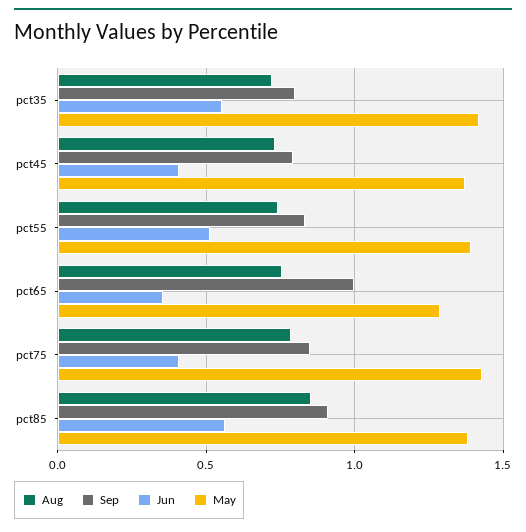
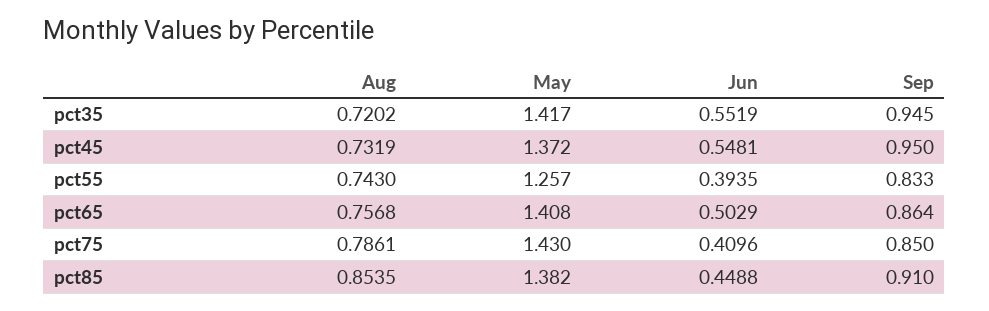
  {
    "Aug": {
      "pct35": 0.7202,
      "pct45": 0.7319,
      "pct55": 0.743,
      "pct65": 0.7568,
      "pct75": 0.7861,
      "pct85": 0.8535
    },
    "Sep": {
-     "pct35": 0.8,
+     "pct35": 0.945,
-     "pct45": 0.8,
+     "pct45": 0.95,
      "pct55": 0.833,
-     "pct65": 1,
+     "pct65": 0.864,
      "pct75": 0.85,
      "pct85": 0.91
    },
    "Jun": {
      "pct35": 0.5519,
-     "pct45": 0.4,
+     "pct45": 0.5481,
-     "pct55": 0.5,
+     "pct55": 0.3935,
-     "pct65": 0.35,
+     "pct65": 0.5029,
      "pct75": 0.4096,
-     "pct85": 0.55
+     "pct85": 0.4488
    },
    "May": {
      "pct35": 1.417,
      "pct45": 1.372,
-     "pct55": 1.4,
+     "pct55": 1.257,
-     "pct65": 1.3,
+     "pct65": 1.408,
      "pct75": 1.43,
      "pct85": 1.382
    }
  }

